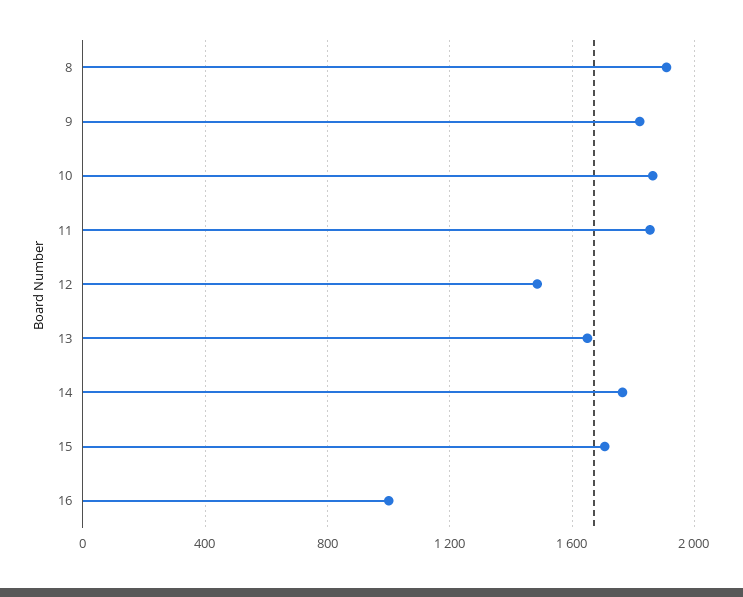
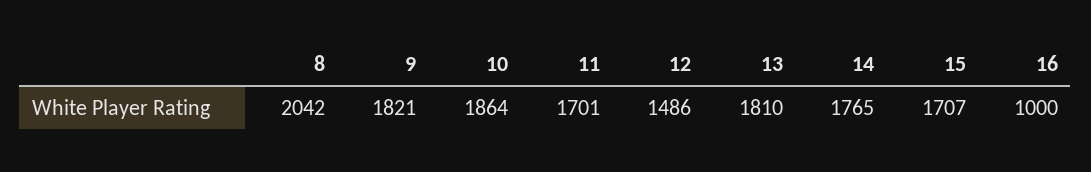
  {
-   "8": 1900,
+   "8": 2042,
    "9": 1821,
    "10": 1864,
-   "11": 1850,
+   "11": 1701,
    "12": 1486,
-   "13": 1650,
+   "13": 1810,
    "14": 1765,
    "15": 1707,
    "16": 1000
  }

